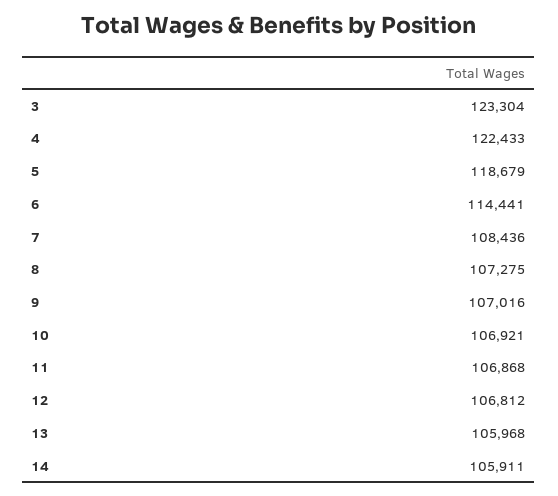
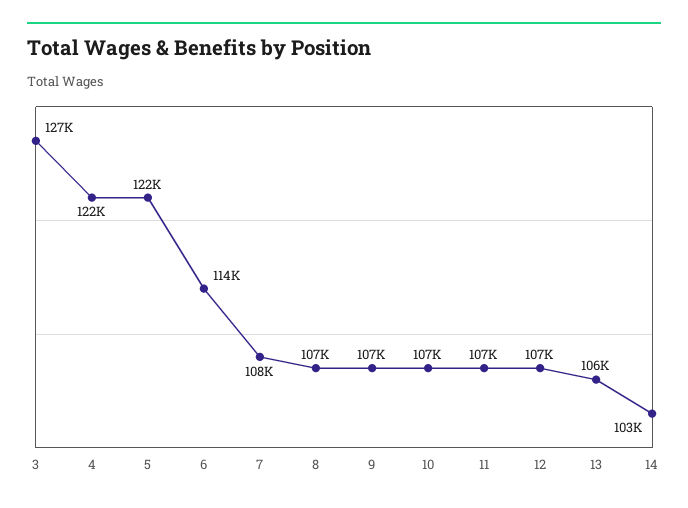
  {
-   "3": 123304,
+   "3": 127000,
    "4": 122433,
-   "5": 118679,
+   "5": 122000,
    "6": 114441,
    "7": 108436,
    "8": 107275,
    "9": 107016,
    "10": 106921,
    "11": 106868,
    "12": 106812,
    "13": 105968,
-   "14": 105911
+   "14": 103000
  }

